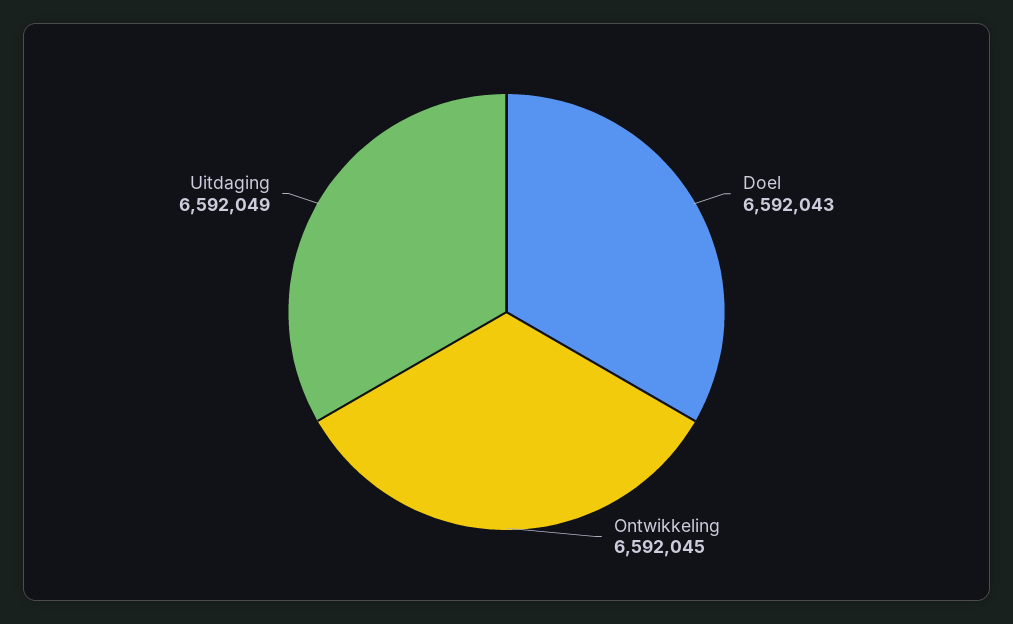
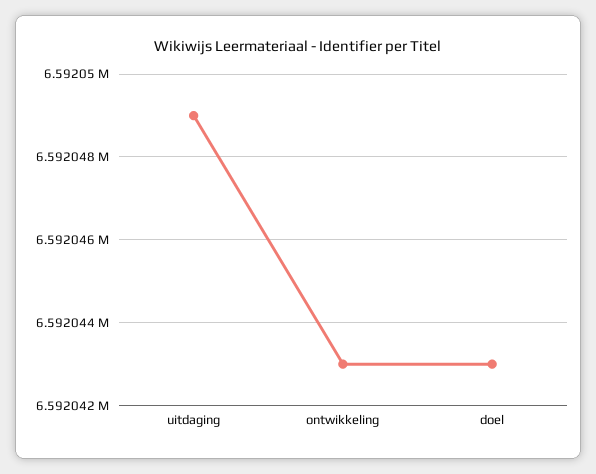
  {
    "Doel": 6592043,
-   "Ontwikkeling": 6592045,
+   "Ontwikkeling": 6592043,
    "Uitdaging": 6592049
  }

